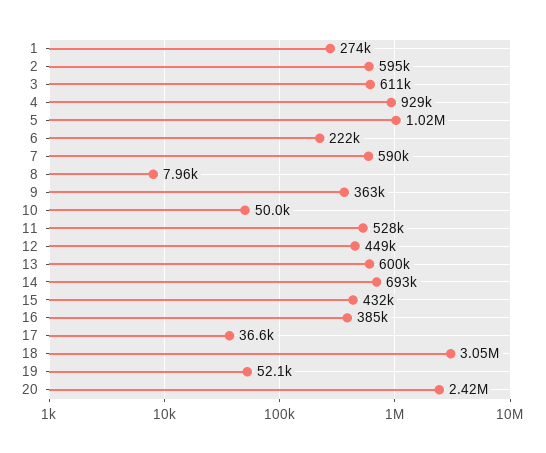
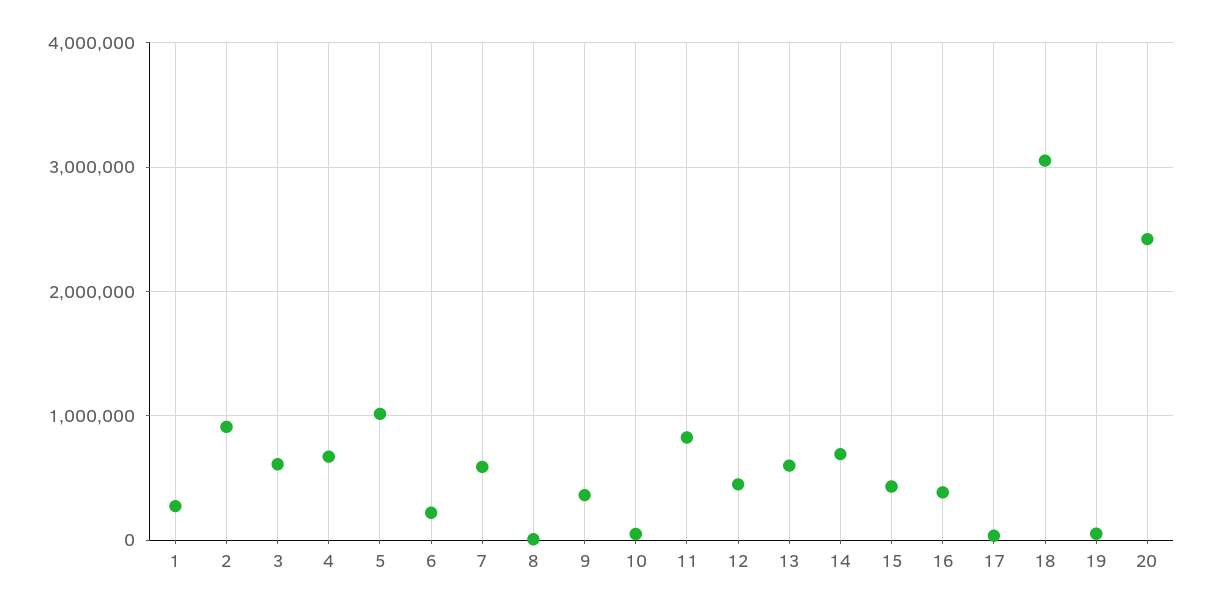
  {
    "1": 274000,
-   "2": 595000,
+   "2": 900000,
    "3": 611000,
-   "4": 929000,
+   "4": 700000,
    "5": 1020000,
    "6": 222000,
    "7": 590000,
    "8": 7960,
    "9": 363000,
    "10": 50000,
-   "11": 528000,
+   "11": 800000,
    "12": 449000,
    "13": 600000,
    "14": 693000,
    "15": 432000,
    "16": 385000,
    "17": 36600,
    "18": 3050000,
    "19": 52100,
    "20": 2420000
  }

